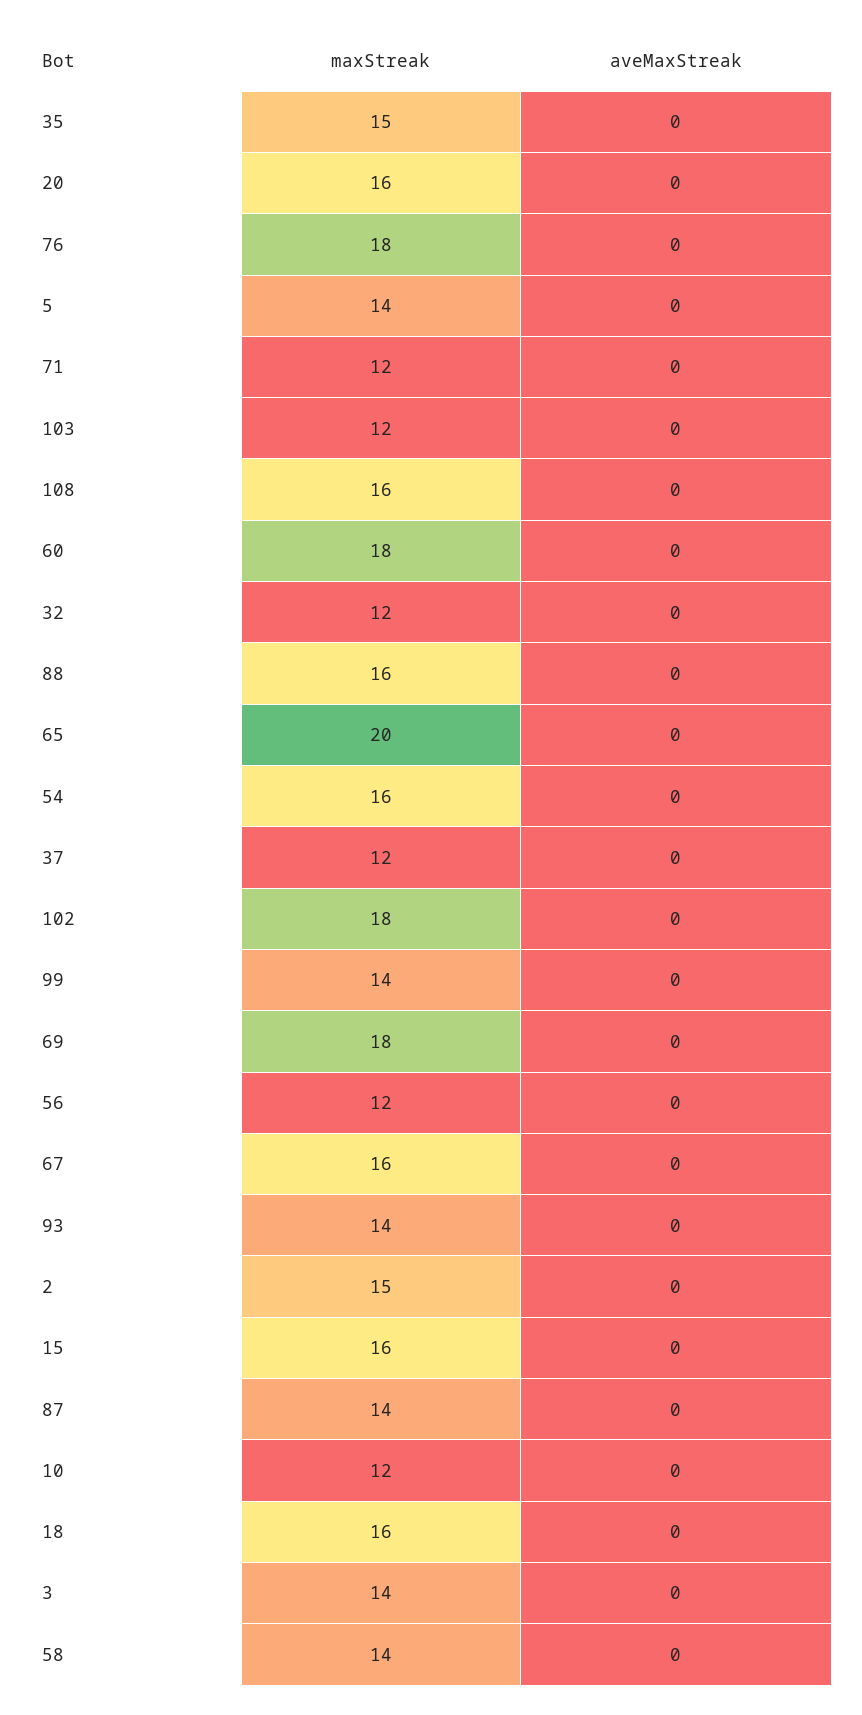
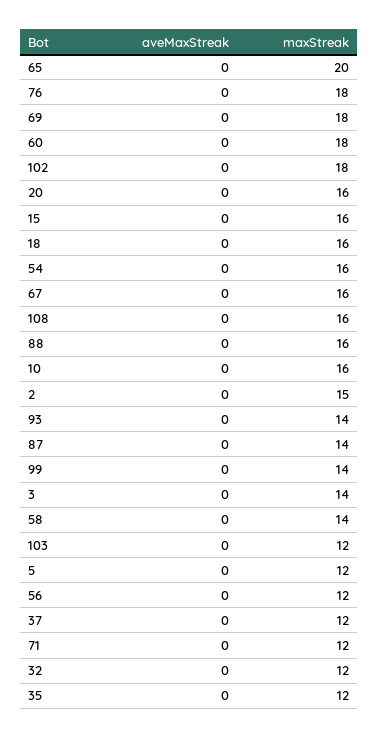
  {
    "maxStreak": {
-     "35": 15,
+     "35": 12,
      "20": 16,
      "76": 18,
-     "5": 14,
+     "5": 12,
      "71": 12,
      "103": 12,
      "108": 16,
      "60": 18,
      "32": 12,
      "88": 16,
      "65": 20,
      "54": 16,
      "37": 12,
      "102": 18,
      "99": 14,
      "69": 18,
      "56": 12,
      "67": 16,
      "93": 14,
      "2": 15,
      "15": 16,
      "87": 14,
-     "10": 12,
+     "10": 16,
      "18": 16,
      "3": 14,
      "58": 14
    },
    "aveMaxStreak": {
      "35": 0,
      "20": 0,
      "76": 0,
      "5": 0,
      "71": 0,
      "103": 0,
      "108": 0,
      "60": 0,
      "32": 0,
      "88": 0,
      "65": 0,
      "54": 0,
      "37": 0,
      "102": 0,
      "99": 0,
      "69": 0,
      "56": 0,
      "67": 0,
      "93": 0,
      "2": 0,
      "15": 0,
      "87": 0,
      "10": 0,
      "18": 0,
      "3": 0,
      "58": 0
    }
  }

